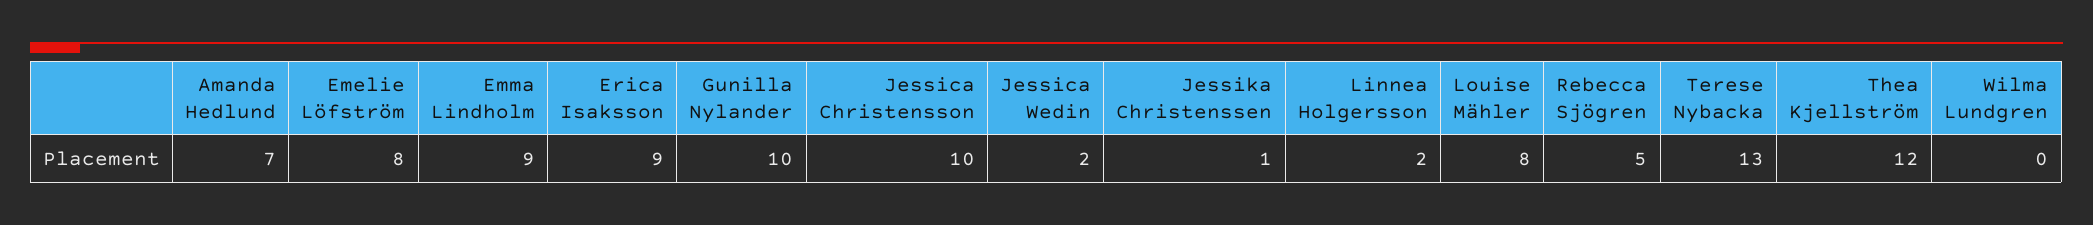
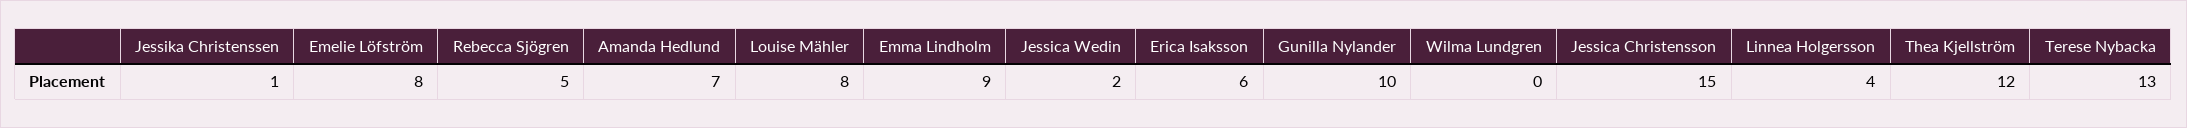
  {
    "Amanda Hedlund": 7,
    "Emelie Löfström": 8,
    "Emma Lindholm": 9,
-   "Erica Isaksson": 9,
+   "Erica Isaksson": 6,
    "Gunilla Nylander": 10,
-   "Jessica Christensson": 10,
+   "Jessica Christensson": 15,
    "Jessica Wedin": 2,
    "Jessika Christenssen": 1,
-   "Linnea Holgersson": 2,
+   "Linnea Holgersson": 4,
    "Louise Mähler": 8,
    "Rebecca Sjögren": 5,
    "Terese Nybacka": 13,
    "Thea Kjellström": 12,
    "Wilma Lundgren": 0
  }

